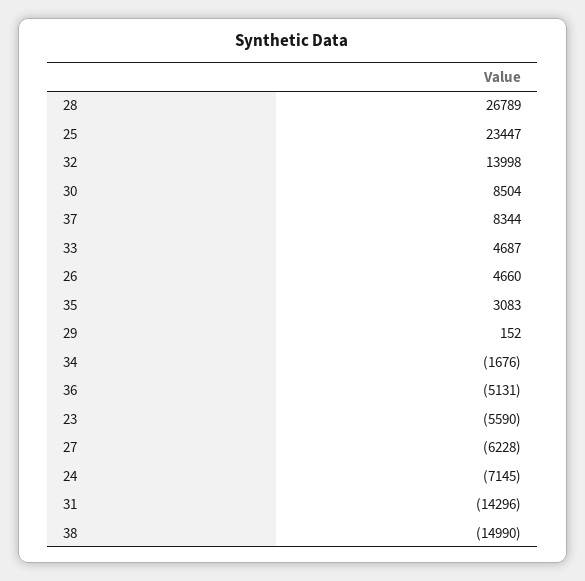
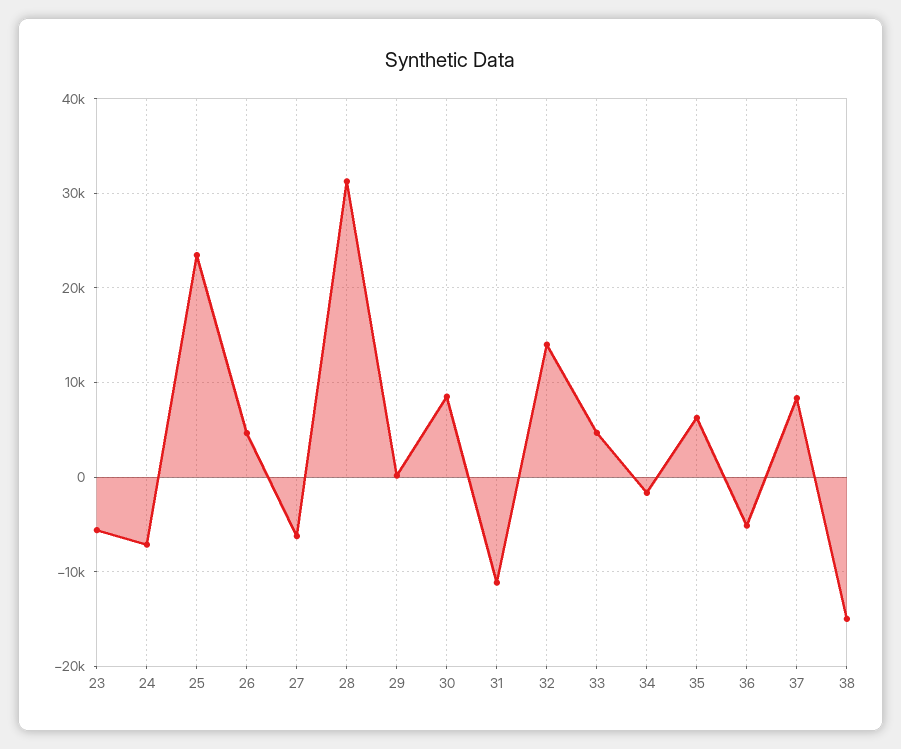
  {
-   "28": 26789,
+   "28": 31000,
    "25": 23447,
    "32": 13998,
    "30": 8504,
    "37": 8344,
    "33": 4687,
    "26": 4660,
-   "35": 3083,
+   "35": 6000,
    "29": 152,
    "34": -1676,
    "36": -5131,
    "23": -5590,
    "27": -6228,
    "24": -7145,
-   "31": -14296,
+   "31": -11000,
    "38": -14990
  }

